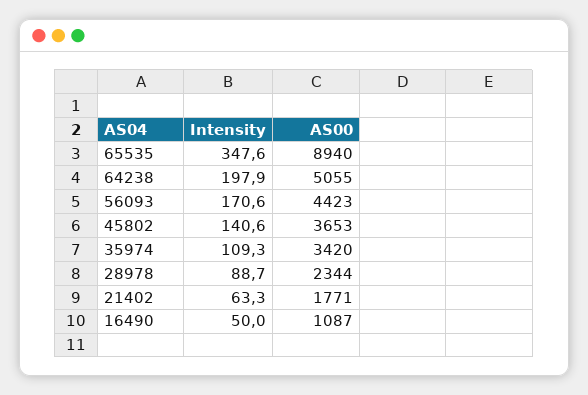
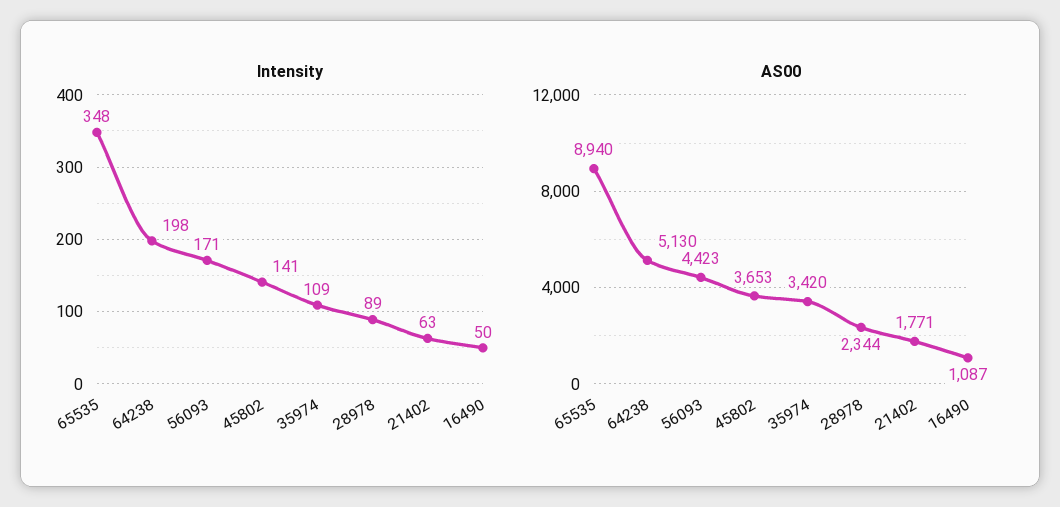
  {
    "Intensity": {
      "65535": 347.6,
      "64238": 197.9,
      "56093": 170.6,
      "45802": 140.6,
      "35974": 109.3,
      "28978": 88.7,
      "21402": 63.3,
      "16490": 50
    },
    "AS00": {
      "65535": 8940,
-     "64238": 5055,
+     "64238": 5130,
      "56093": 4423,
      "45802": 3653,
      "35974": 3420,
      "28978": 2344,
      "21402": 1771,
      "16490": 1087
    }
  }

